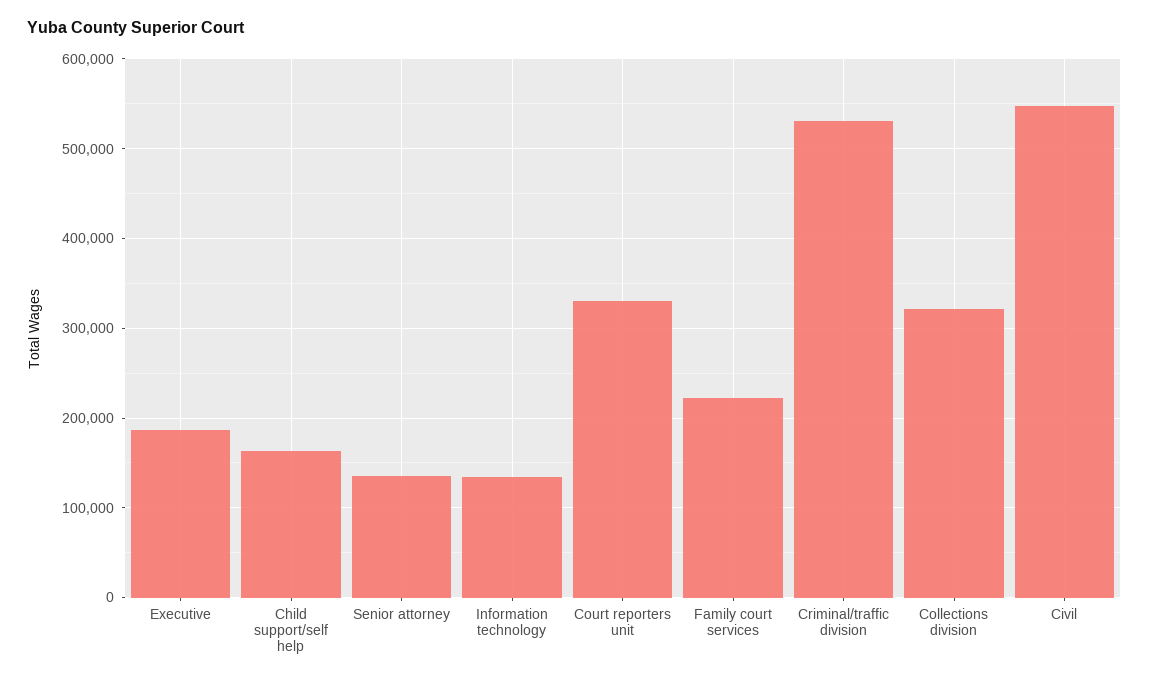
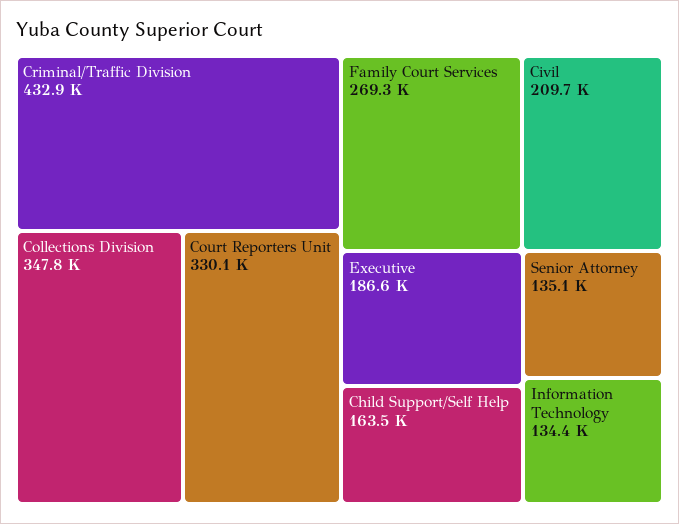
  {
    "Executive": 186600,
    "Child support/self help": 163500,
    "Senior attorney": 135100,
    "Information technology": 134400,
    "Court reporters unit": 330100,
-   "Family court services": 220000,
+   "Family court services": 269300,
-   "Criminal/traffic division": 530000,
+   "Criminal/traffic division": 432900,
-   "Collections division": 320000,
+   "Collections division": 347800,
-   "Civil": 550000
+   "Civil": 209700
  }

